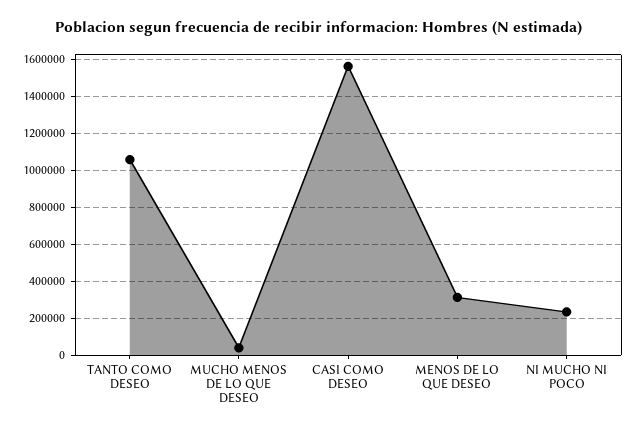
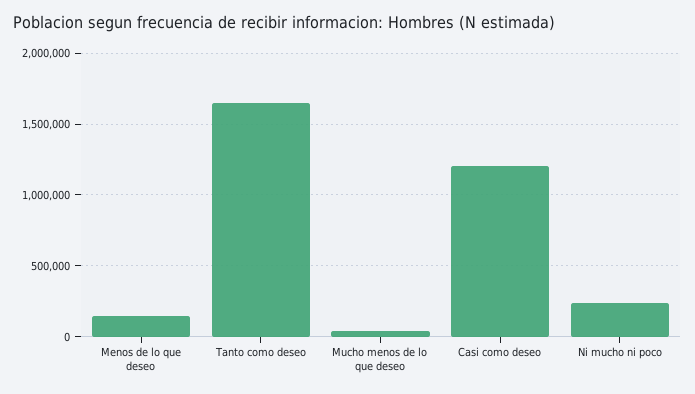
  {
-   "TANTO COMO DESEO": 1050000,
+   "TANTO COMO DESEO": 1650000,
    "MUCHO MENOS DE LO QUE DESEO": 50000,
-   "CASI COMO DESEO": 1550000,
+   "CASI COMO DESEO": 1200000,
-   "MENOS DE LO QUE DESEO": 300000,
+   "MENOS DE LO QUE DESEO": 150000,
    "NI MUCHO NI POCO": 250000
  }

